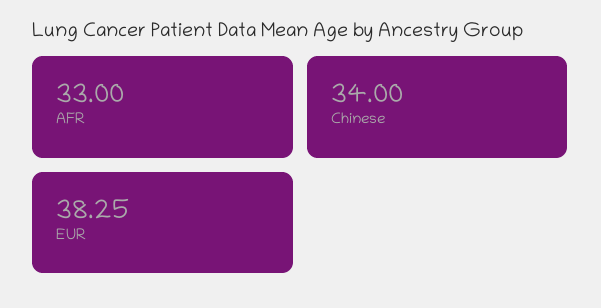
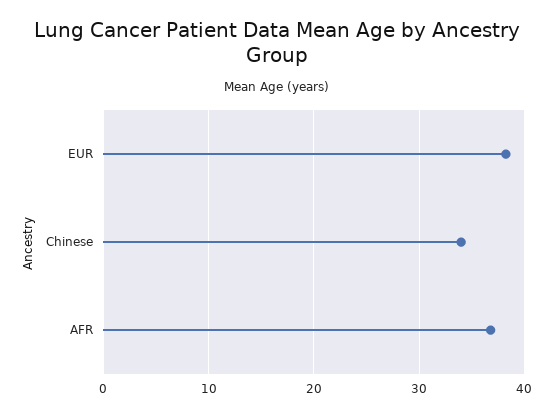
  {
-   "AFR": 33,
+   "AFR": 37,
    "Chinese": 34,
    "EUR": 38.25
  }

